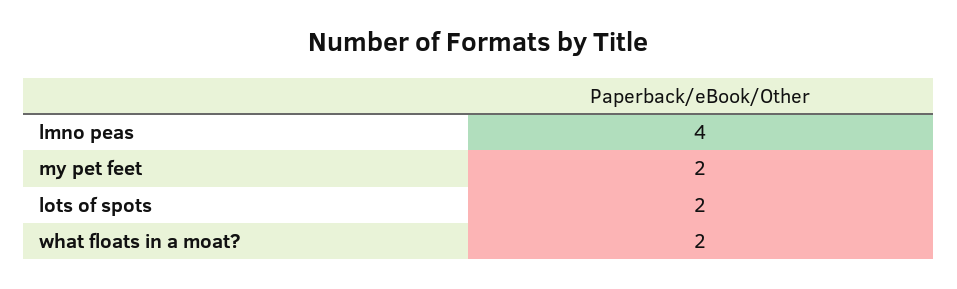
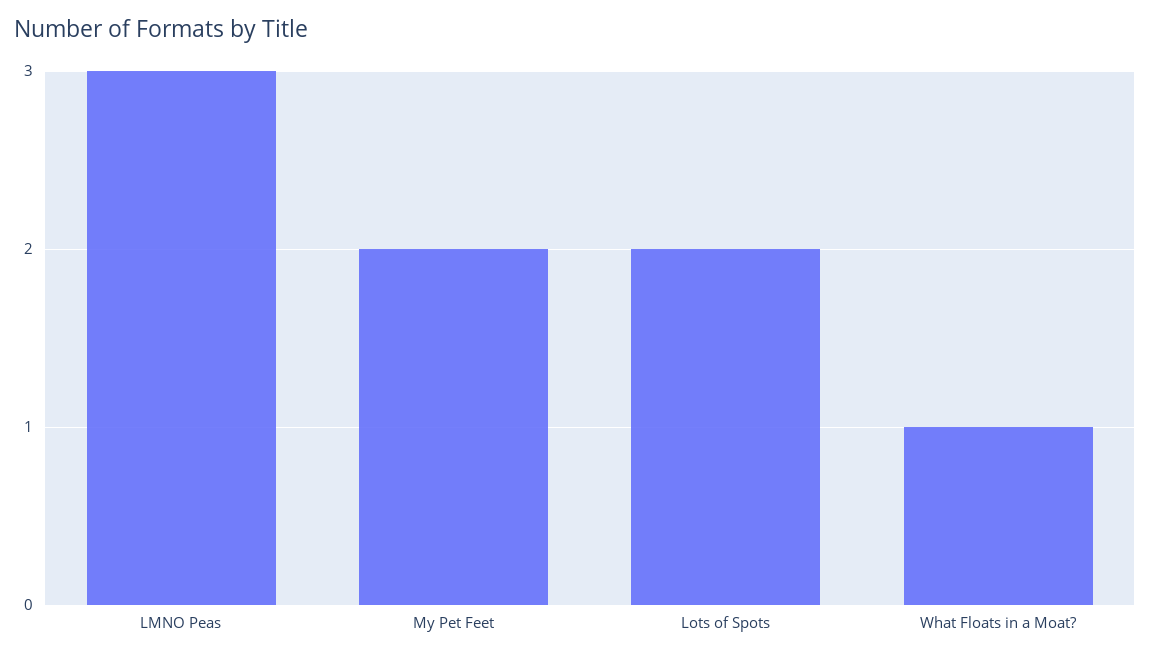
  {
-   "lmno peas": 4,
+   "lmno peas": 3,
    "my pet feet": 2,
    "lots of spots": 2,
-   "what floats in a moat?": 2
+   "what floats in a moat?": 1
  }

